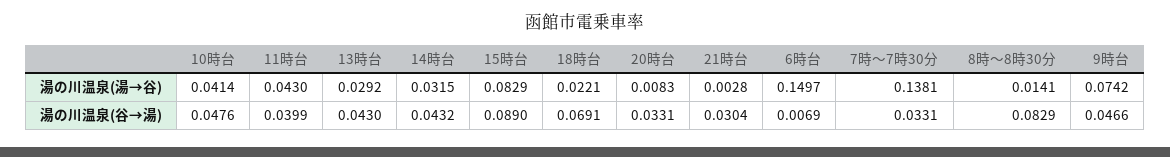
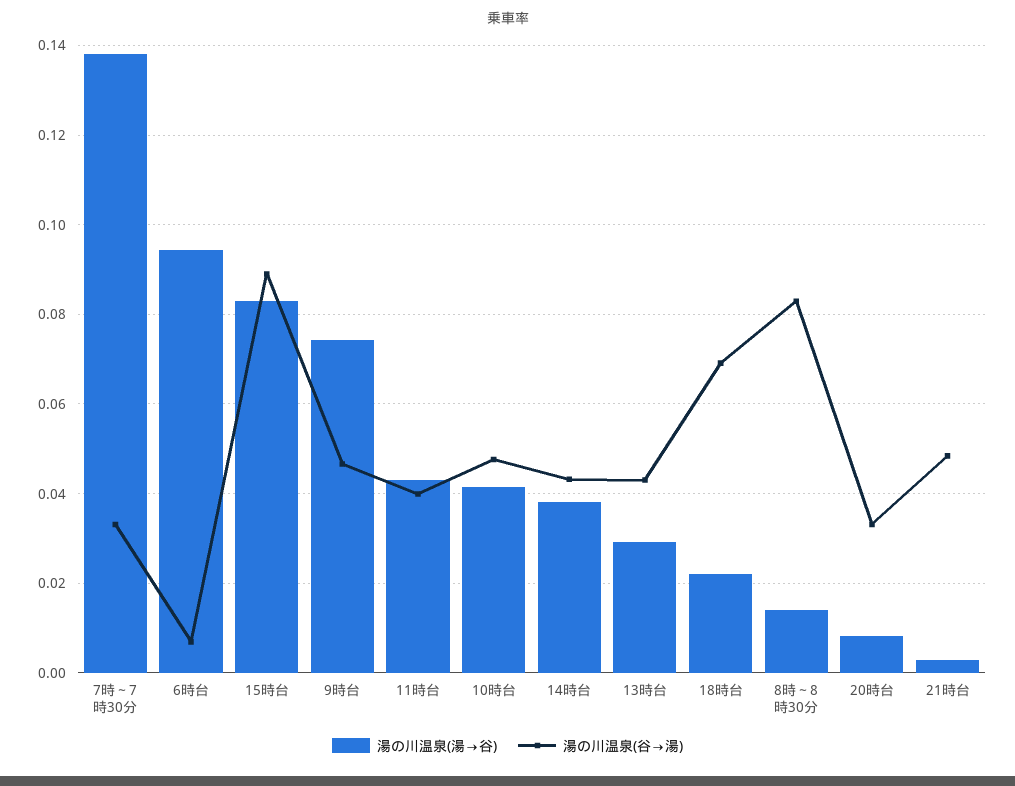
  {
    "湯の川温泉(湯→谷)": {
      "10時台": 0.0414,
      "11時台": 0.043,
      "13時台": 0.0292,
-     "14時台": 0.0315,
+     "14時台": 0.038,
      "15時台": 0.0829,
      "18時台": 0.0221,
      "20時台": 0.0083,
      "21時台": 0.0028,
-     "6時台": 0.1497,
+     "6時台": 0.094,
      "7時～7時30分": 0.1381,
      "8時～8時30分": 0.0141,
      "9時台": 0.0742
    },
    "湯の川温泉(谷→湯)": {
      "10時台": 0.0476,
      "11時台": 0.0399,
      "13時台": 0.043,
      "14時台": 0.0432,
      "15時台": 0.089,
      "18時台": 0.0691,
      "20時台": 0.0331,
-     "21時台": 0.0304,
+     "21時台": 0.048,
      "6時台": 0.0069,
      "7時～7時30分": 0.0331,
      "8時～8時30分": 0.0829,
      "9時台": 0.0466
    }
  }

